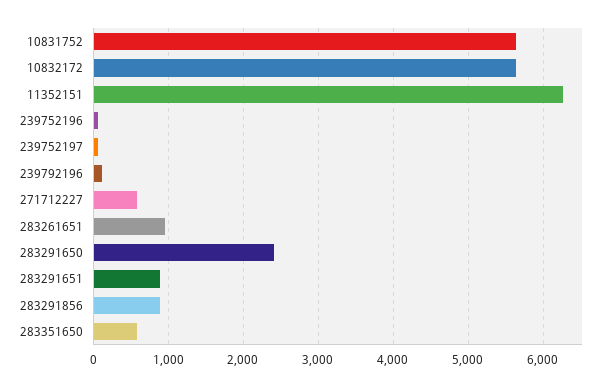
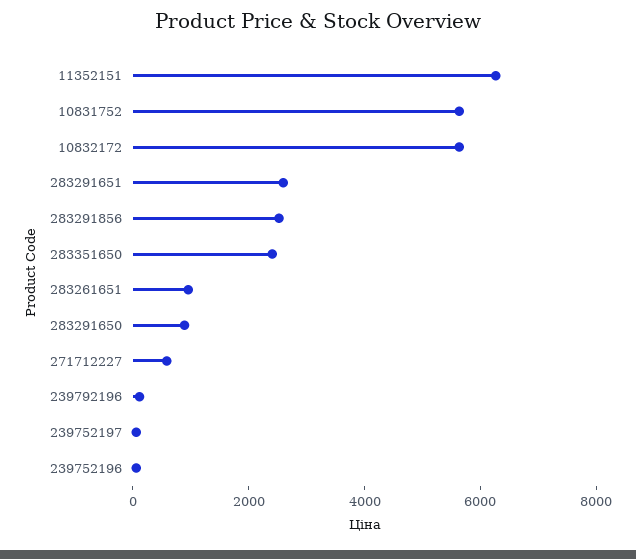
  {
    "10831752": 5600,
    "10832172": 5600,
    "11352151": 6300,
    "239752196": 100,
    "239752197": 100,
    "239792196": 100,
    "271712227": 600,
    "283261651": 1000,
-   "283291650": 2400,
+   "283291650": 1000,
-   "283291651": 900,
+   "283291651": 2500,
-   "283291856": 900,
+   "283291856": 2500,
-   "283351650": 600
+   "283351650": 2500
  }

